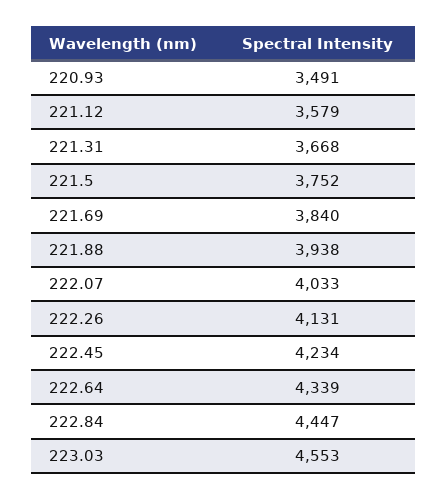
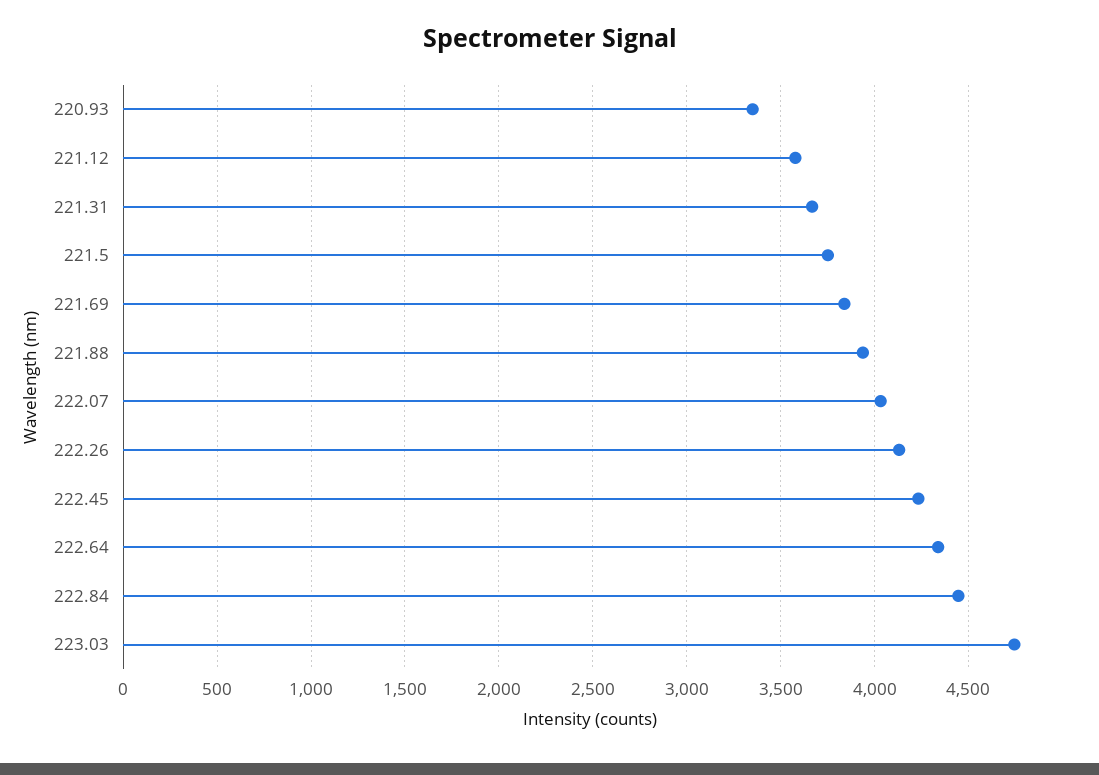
  {
-   "220.93": 3491,
+   "220.93": 3350,
    "221.12": 3579,
    "221.31": 3668,
    "221.5": 3752,
    "221.69": 3840,
    "221.88": 3938,
    "222.07": 4033,
    "222.26": 4131,
    "222.45": 4234,
    "222.64": 4339,
    "222.84": 4447,
-   "223.03": 4553
+   "223.03": 4750
  }

